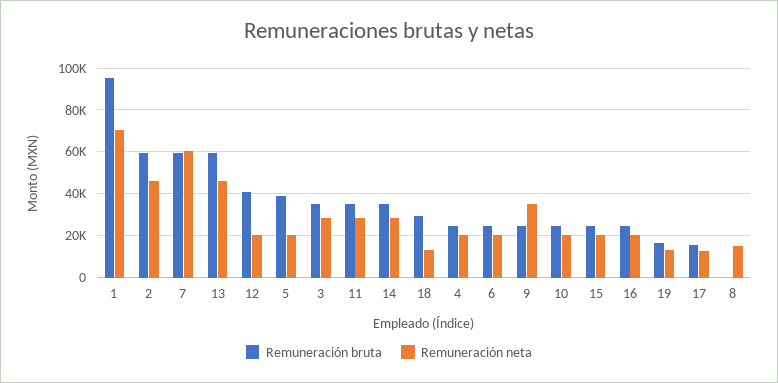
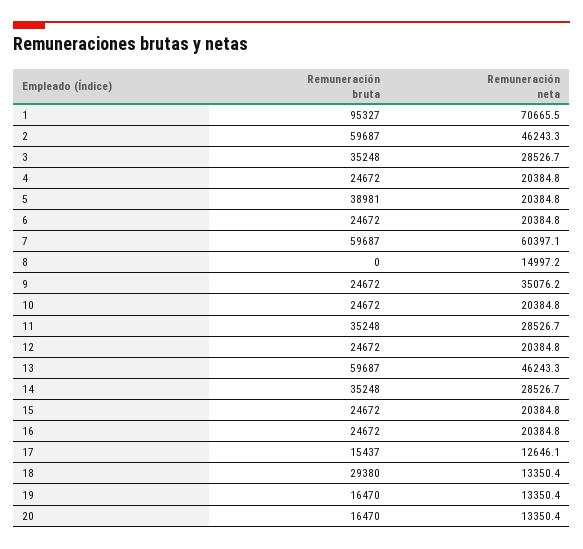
  {
    "Remuneración bruta": {
      "1": 95327,
      "2": 59687,
      "7": 59687,
      "13": 59687,
-     "12": 40000,
+     "12": 24672,
      "5": 38981,
      "3": 35248,
      "11": 35248,
      "14": 35248,
      "18": 29380,
      "4": 24672,
      "6": 24672,
      "9": 24672,
      "10": 24672,
      "15": 24672,
      "16": 24672,
      "19": 16470,
      "17": 15437,
-     "8": 0
+     "8": 0,
+     "20": 16470
    },
    "Remuneración neta": {
      "1": 70665.5,
      "2": 46243.3,
      "7": 60397.1,
      "13": 46243.3,
      "12": 20384.8,
      "5": 20384.8,
      "3": 28526.7,
      "11": 28526.7,
      "14": 28526.7,
      "18": 13350.4,
      "4": 20384.8,
      "6": 20384.8,
      "9": 35076.2,
      "10": 20384.8,
      "15": 20384.8,
      "16": 20384.8,
      "19": 13350.4,
      "17": 12646.1,
-     "8": 14997.2
+     "8": 14997.2,
+     "20": 13350.4
    }
  }

